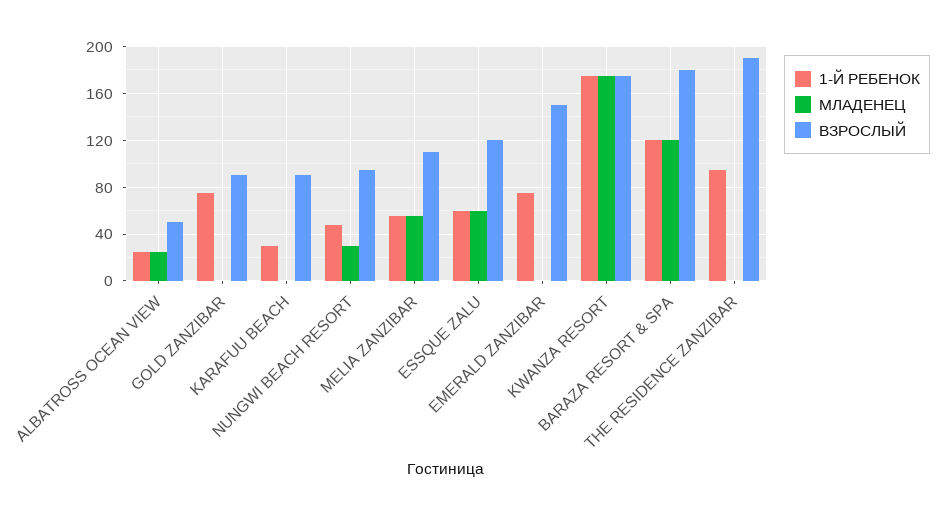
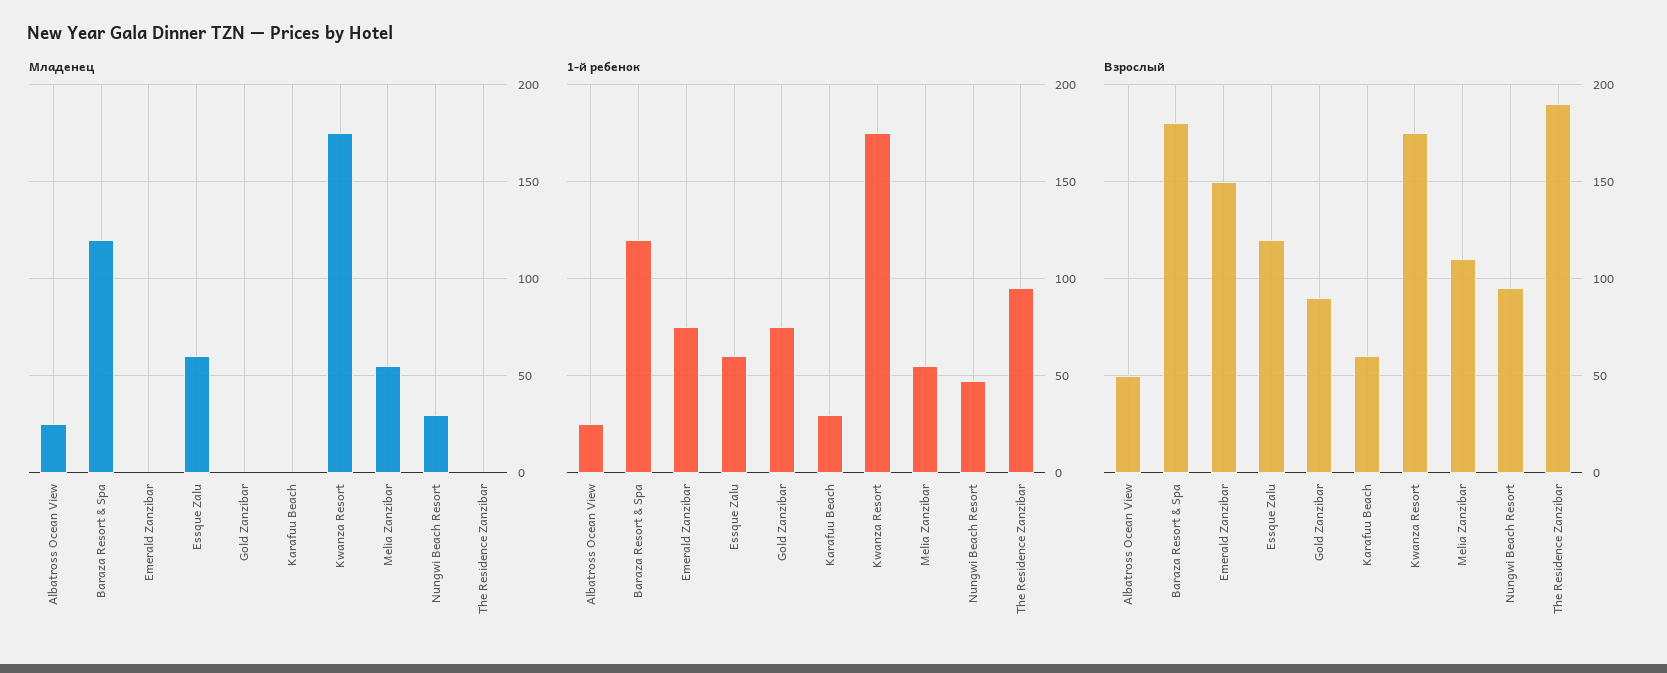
  {
    "1-Й РЕБЕНОК": {
      "ALBATROSS OCEAN VIEW": 25,
      "GOLD ZANZIBAR": 75,
      "KARAFUU BEACH": 30,
      "NUNGWI BEACH RESORT": 50,
      "MELIA ZANZIBAR": 55,
      "ESSQUE ZALU": 60,
      "EMERALD ZANZIBAR": 75,
      "KWANZA RESORT": 175,
      "BARAZA RESORT & SPA": 120,
      "THE RESIDENCE ZANZIBAR": 95
    },
    "МЛАДЕНЕЦ": {
      "ALBATROSS OCEAN VIEW": 25,
      "GOLD ZANZIBAR": 0,
      "KARAFUU BEACH": 0,
      "NUNGWI BEACH RESORT": 30,
      "MELIA ZANZIBAR": 55,
      "ESSQUE ZALU": 60,
      "EMERALD ZANZIBAR": 0,
      "KWANZA RESORT": 175,
      "BARAZA RESORT & SPA": 120,
      "THE RESIDENCE ZANZIBAR": 0
    },
    "ВЗРОСЛЫЙ": {
      "ALBATROSS OCEAN VIEW": 50,
      "GOLD ZANZIBAR": 90,
-     "KARAFUU BEACH": 90,
+     "KARAFUU BEACH": 60,
      "NUNGWI BEACH RESORT": 95,
      "MELIA ZANZIBAR": 110,
      "ESSQUE ZALU": 120,
      "EMERALD ZANZIBAR": 150,
      "KWANZA RESORT": 175,
      "BARAZA RESORT & SPA": 180,
      "THE RESIDENCE ZANZIBAR": 190
    }
  }

